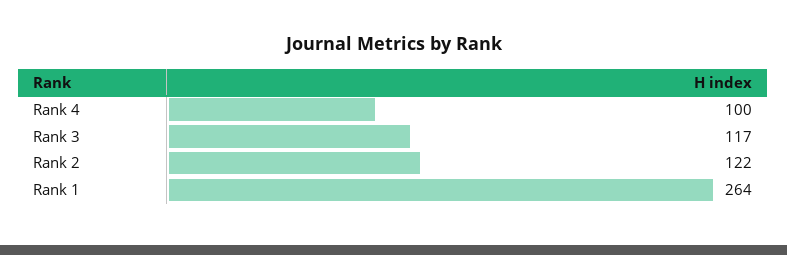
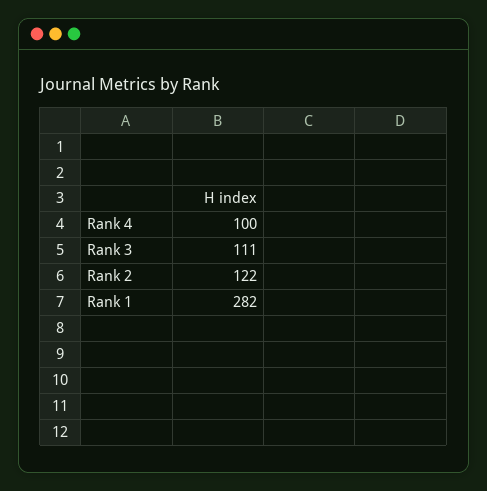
  {
    "Rank 4": 100,
-   "Rank 3": 117,
+   "Rank 3": 111,
    "Rank 2": 122,
-   "Rank 1": 264
+   "Rank 1": 282
  }

